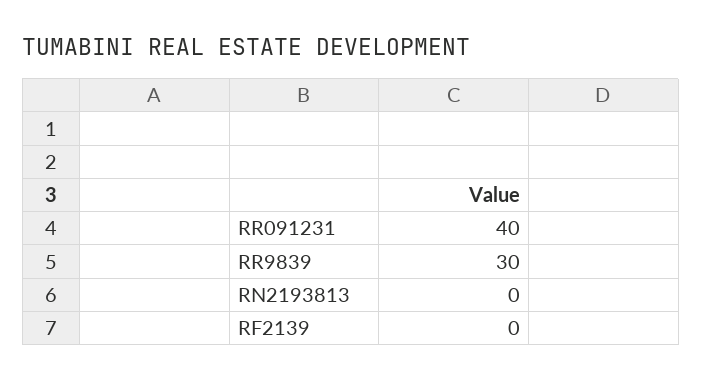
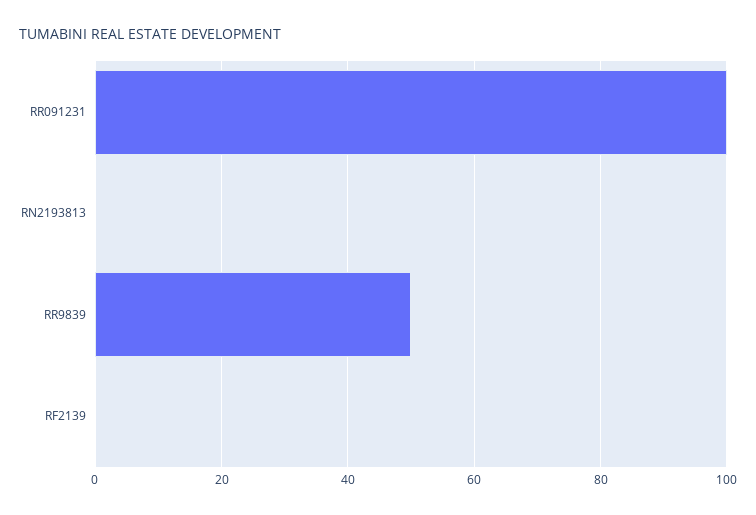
  {
-   "RR091231": 40,
+   "RR091231": 100,
-   "RR9839": 30,
+   "RR9839": 50,
    "RN2193813": 0,
    "RF2139": 0
  }

